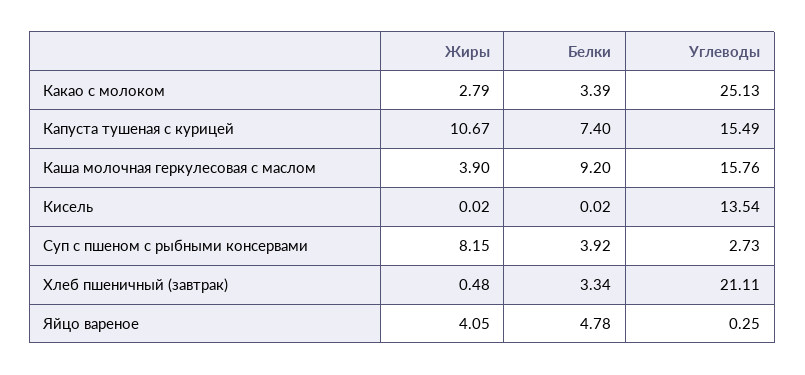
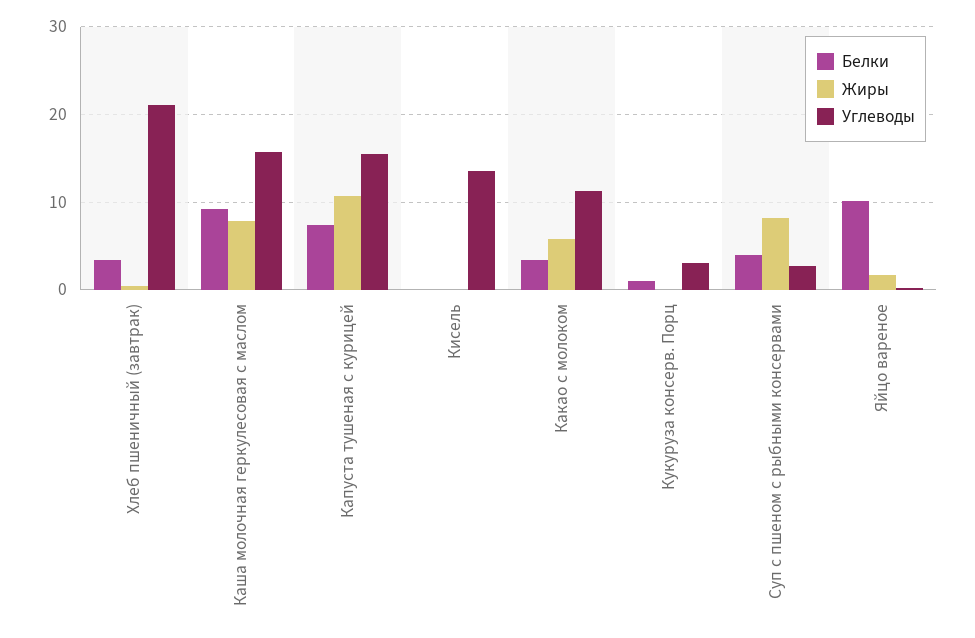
  {
    "Жиры": {
-     "Какао с молоком": 2.79,
+     "Какао с молоком": 6,
      "Капуста тушеная с курицей": 10.67,
-     "Каша молочная геркулесовая с маслом": 3.9,
+     "Каша молочная геркулесовая с маслом": 8,
      "Кисель": 0.02,
      "Суп с пшеном с рыбными консервами": 8.15,
      "Хлеб пшеничный (завтрак)": 0.48,
-     "Яйцо вареное": 4.05
+     "Яйцо вареное": 2,
+     "Кукуруза консерв. Порц": 0
    },
    "Белки": {
      "Какао с молоком": 3.39,
      "Капуста тушеная с курицей": 7.4,
      "Каша молочная геркулесовая с маслом": 9.2,
      "Кисель": 0.02,
      "Суп с пшеном с рыбными консервами": 3.92,
      "Хлеб пшеничный (завтрак)": 3.34,
-     "Яйцо вареное": 4.78
+     "Яйцо вареное": 10,
+     "Кукуруза консерв. Порц": 1
    },
    "Углеводы": {
-     "Какао с молоком": 25.13,
+     "Какао с молоком": 11,
      "Капуста тушеная с курицей": 15.49,
      "Каша молочная геркулесовая с маслом": 15.76,
      "Кисель": 13.54,
      "Суп с пшеном с рыбными консервами": 2.73,
      "Хлеб пшеничный (завтрак)": 21.11,
-     "Яйцо вареное": 0.25
+     "Яйцо вареное": 0.25,
+     "Кукуруза консерв. Порц": 3
    }
  }

